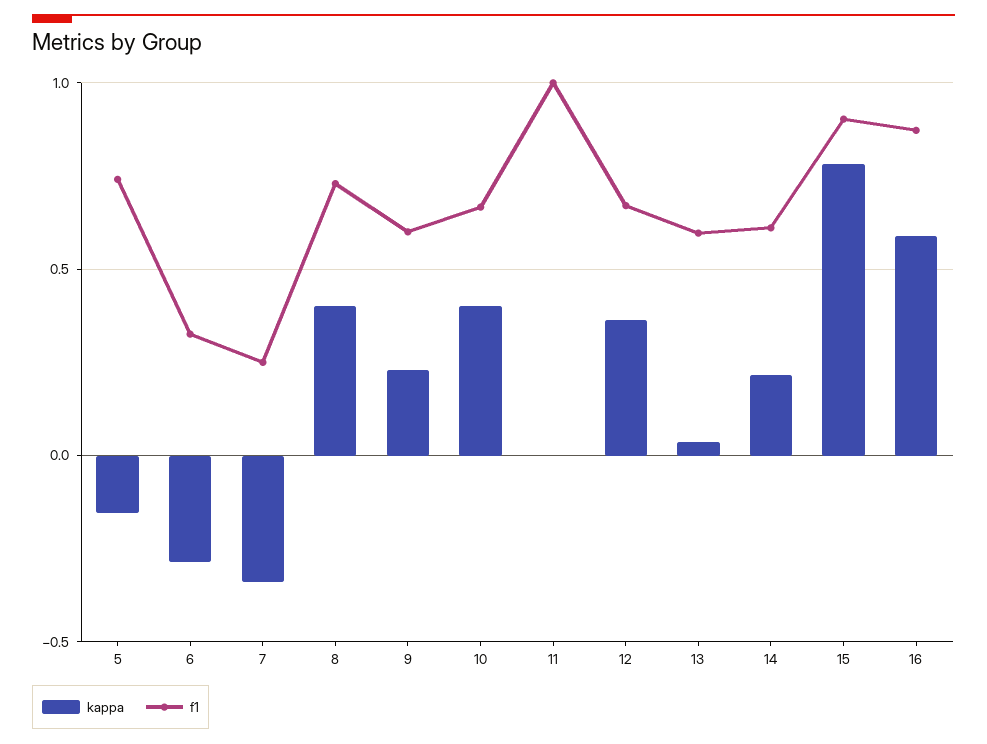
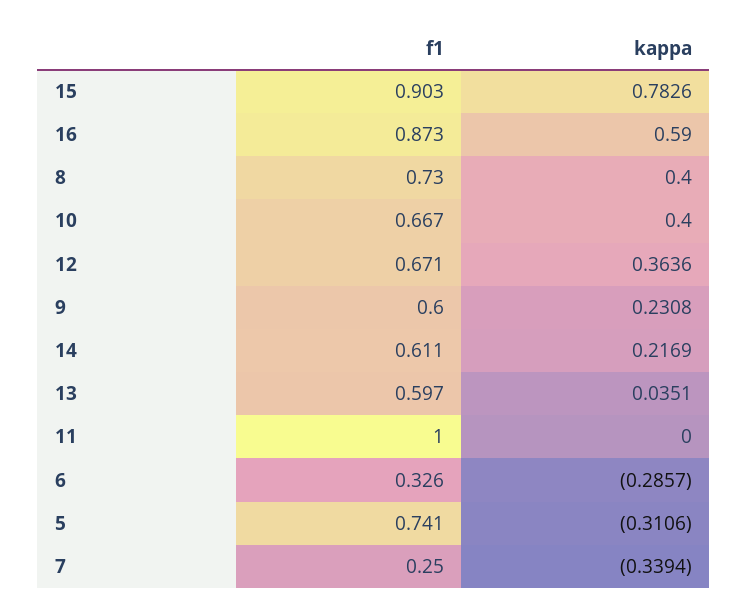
  {
    "kappa": {
-     "5": -0.15,
+     "5": -0.3106,
      "6": -0.2857,
      "7": -0.3394,
      "8": 0.4,
      "9": 0.2308,
      "10": 0.4,
      "11": 0,
      "12": 0.3636,
      "13": 0.0351,
      "14": 0.2169,
      "15": 0.7826,
      "16": 0.59
    },
    "f1": {
      "5": 0.741,
      "6": 0.326,
      "7": 0.25,
      "8": 0.73,
      "9": 0.6,
      "10": 0.667,
      "11": 1,
      "12": 0.671,
      "13": 0.597,
      "14": 0.611,
      "15": 0.903,
      "16": 0.873
    }
  }

